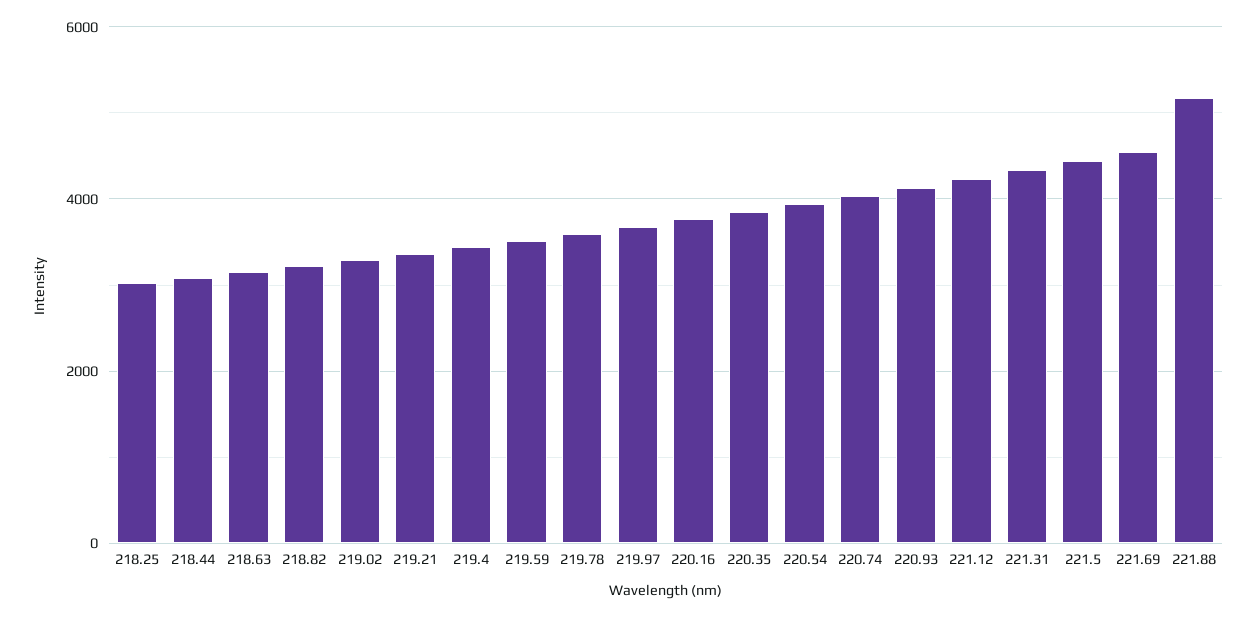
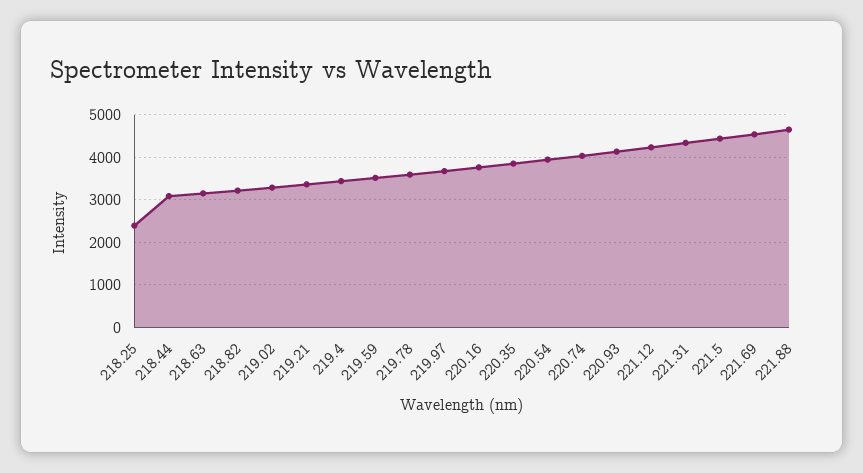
  {
-   "218.25": 3000,
+   "218.25": 2400,
    "218.44": 3000,
    "218.63": 3200,
    "218.82": 3200,
    "219.02": 3200,
    "219.21": 3400,
    "219.4": 3400,
    "219.59": 3600,
    "219.78": 3600,
    "219.97": 3600,
    "220.16": 3800,
    "220.35": 3800,
    "220.54": 4000,
    "220.74": 4000,
    "220.93": 4200,
    "221.12": 4200,
    "221.31": 4400,
    "221.5": 4400,
    "221.69": 4600,
-   "221.88": 5200
+   "221.88": 4600
  }

